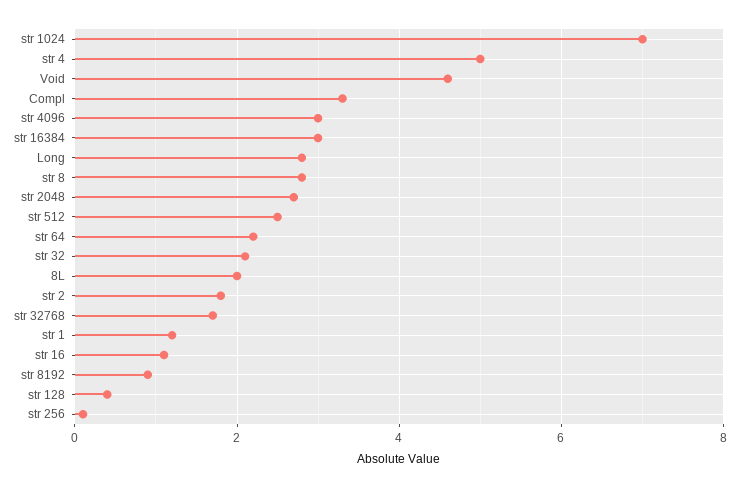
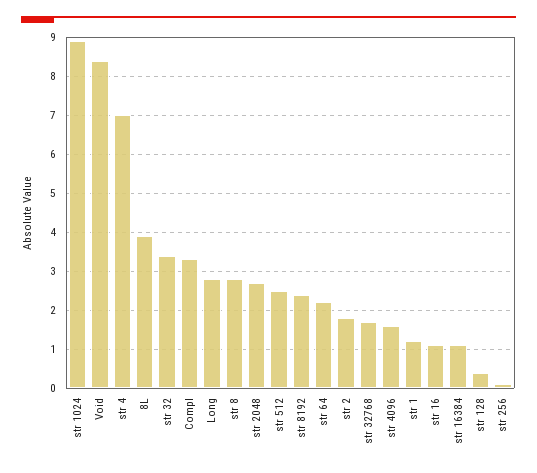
  {
-   "str 1024": 7,
+   "str 1024": 9,
-   "str 4": 5,
+   "str 4": 7,
-   "Void": 4.5,
+   "Void": 8.5,
    "Compl": 3.5,
-   "str 4096": 3,
+   "str 4096": 1.5,
-   "str 16384": 3,
+   "str 16384": 1,
    "Long": 3,
    "str 8": 3,
    "str 2048": 2.5,
    "str 512": 2.5,
    "str 64": 2,
-   "str 32": 2,
+   "str 32": 3.5,
-   "8L": 2,
+   "8L": 4,
    "str 2": 2,
    "str 32768": 1.5,
    "str 1": 1,
    "str 16": 1,
-   "str 8192": 1,
+   "str 8192": 2.5,
    "str 128": 0.5,
    "str 256": 0
  }

